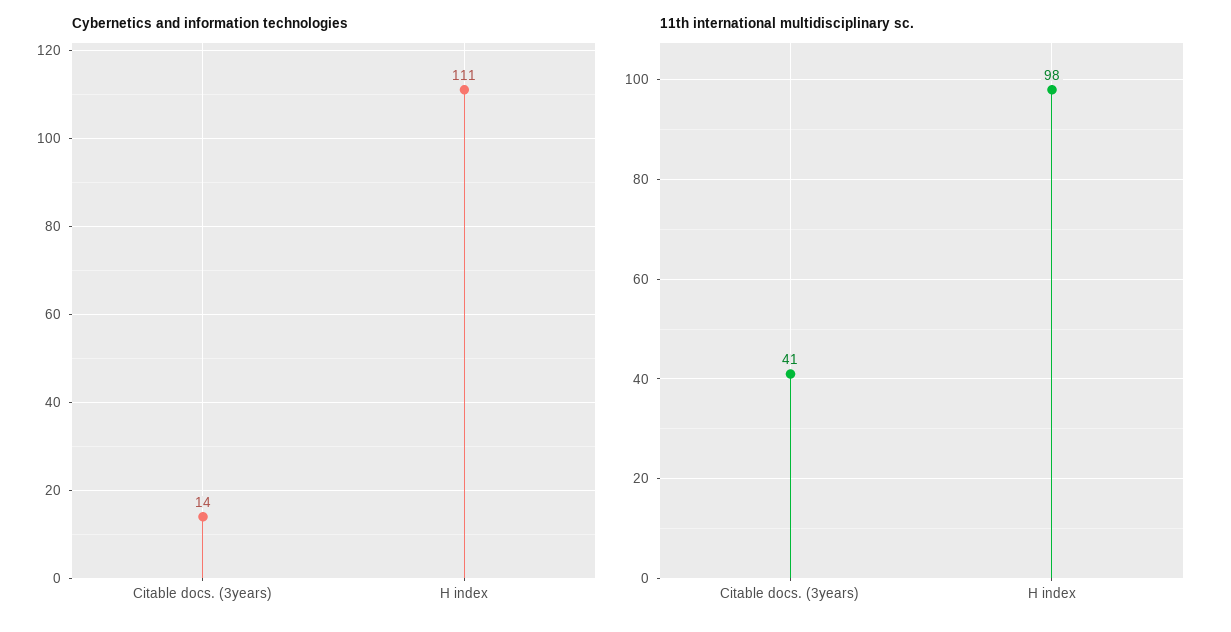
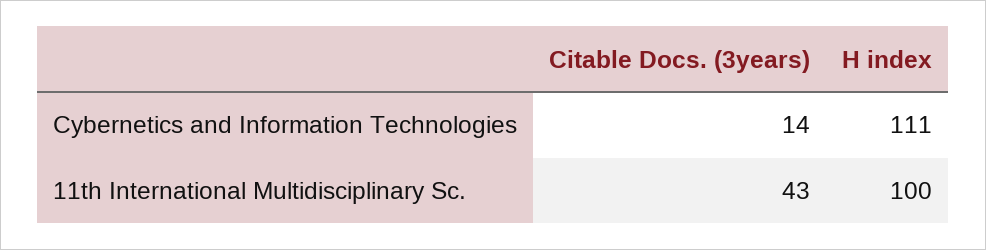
  {
    "Cybernetics and information technologies": {
      "Citable docs. (3years)": 14,
      "H index": 111
    },
    "11th international multidisciplinary sc.": {
-     "Citable docs. (3years)": 41,
+     "Citable docs. (3years)": 43,
-     "H index": 98
+     "H index": 100
    }
  }

